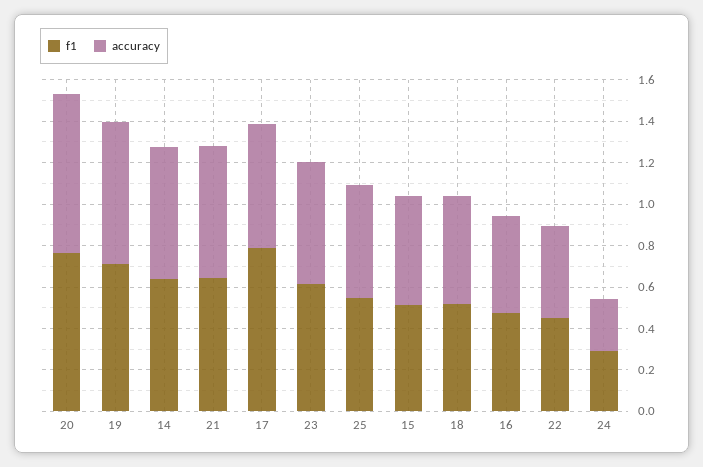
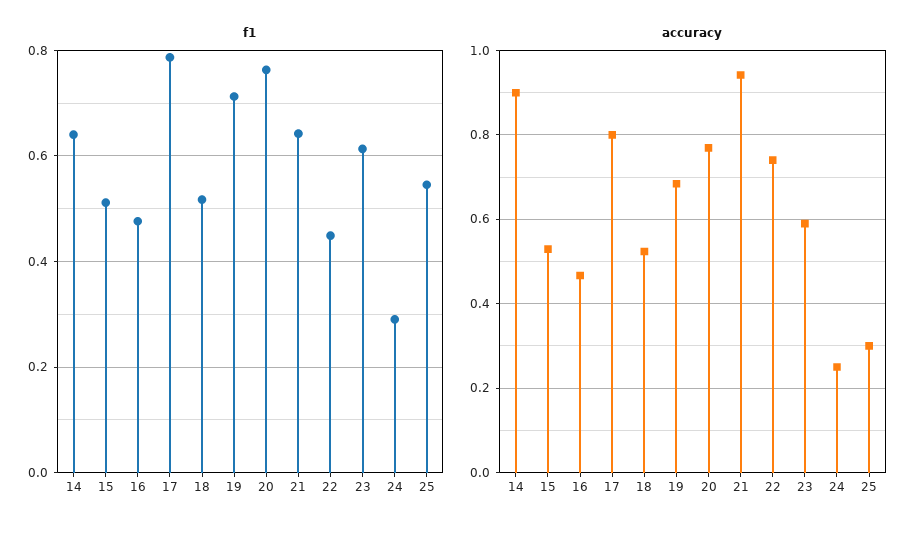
  {
    "f1": {
      "20": 0.76,
      "19": 0.72,
      "14": 0.64,
      "21": 0.64,
      "17": 0.78,
      "23": 0.62,
      "25": 0.54,
      "15": 0.52,
      "18": 0.52,
      "16": 0.48,
      "22": 0.44,
      "24": 0.3
    },
    "accuracy": {
      "20": 0.76,
      "19": 0.68,
-     "14": 0.65,
+     "14": 0.9,
-     "21": 0.65,
+     "21": 0.94,
-     "17": 0.6,
+     "17": 0.8,
      "23": 0.58,
-     "25": 0.55,
+     "25": 0.3,
      "15": 0.52,
      "18": 0.52,
      "16": 0.46,
-     "22": 0.45,
+     "22": 0.74,
      "24": 0.26
    }
  }

